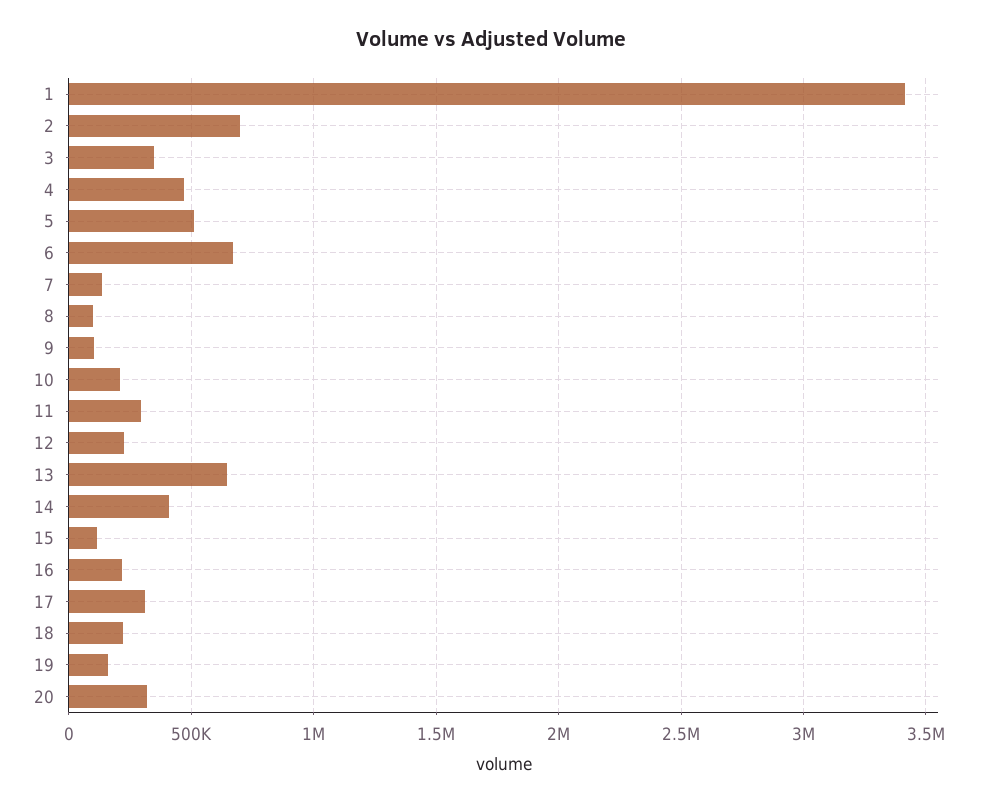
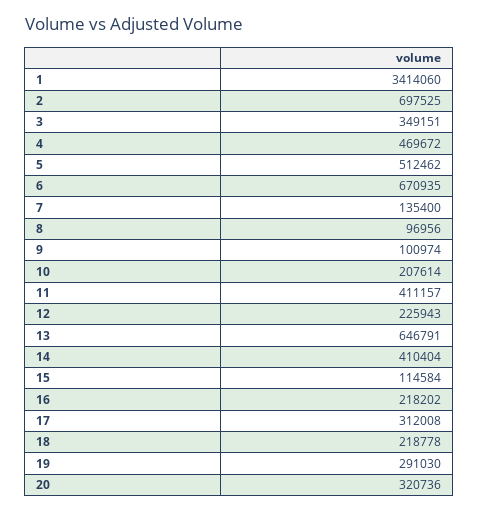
  {
    "1": 3414060,
    "2": 697525,
    "3": 349151,
    "4": 469672,
    "5": 512462,
    "6": 670935,
    "7": 135400,
    "8": 96956,
    "9": 100974,
    "10": 207614,
-   "11": 300000,
+   "11": 411157,
    "12": 225943,
    "13": 646791,
    "14": 410404,
    "15": 114584,
    "16": 218202,
    "17": 312008,
    "18": 218778,
-   "19": 150000,
+   "19": 291030,
    "20": 320736
  }

